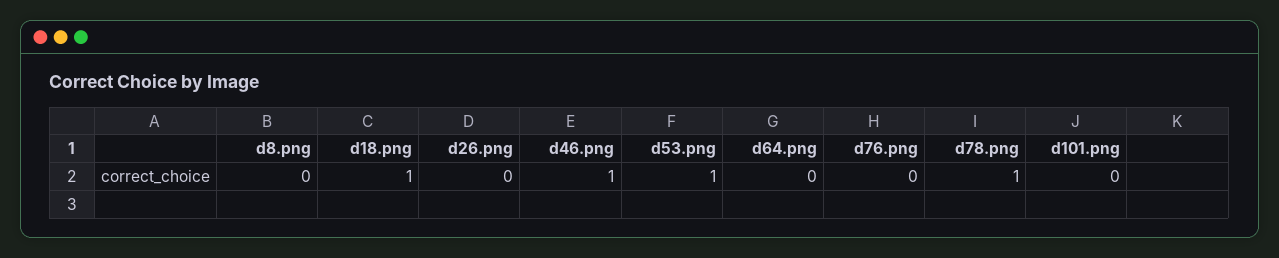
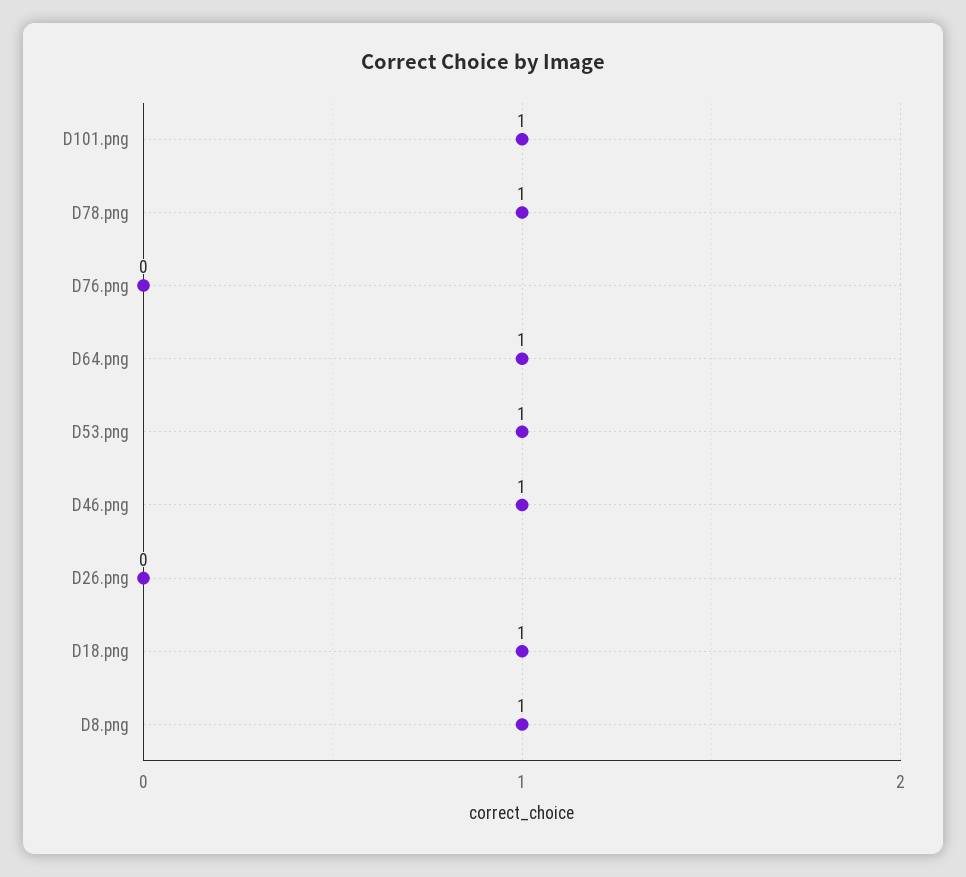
  {
-   "d8.png": 0,
+   "d8.png": 1,
    "d18.png": 1,
    "d26.png": 0,
    "d46.png": 1,
    "d53.png": 1,
-   "d64.png": 0,
+   "d64.png": 1,
    "d76.png": 0,
    "d78.png": 1,
-   "d101.png": 0
+   "d101.png": 1
  }

